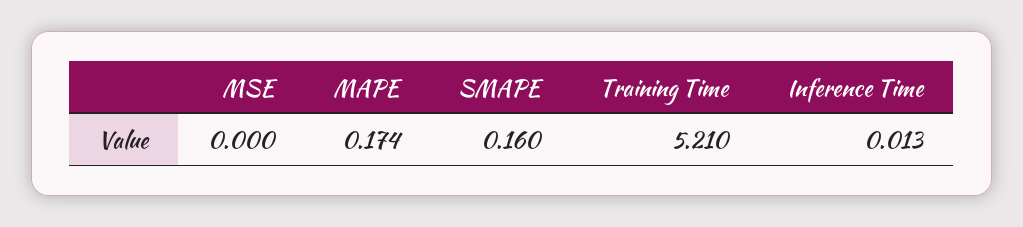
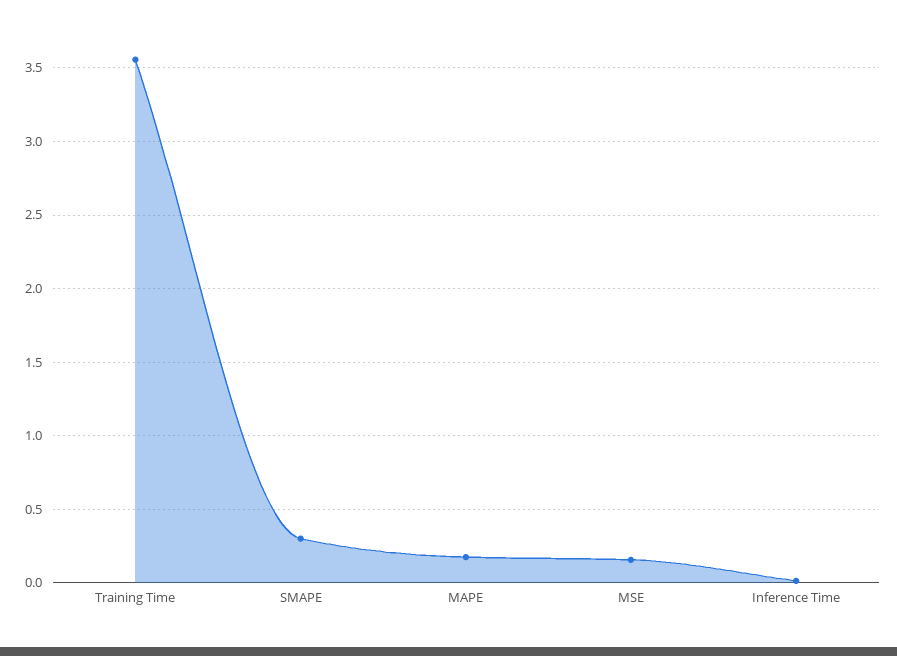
  {
-   "MSE": 0,
+   "MSE": 0.15,
    "MAPE": 0.174,
-   "SMAPE": 0.16,
+   "SMAPE": 0.3,
-   "Training Time": 5.21,
+   "Training Time": 3.55,
    "Inference Time": 0.013
  }

